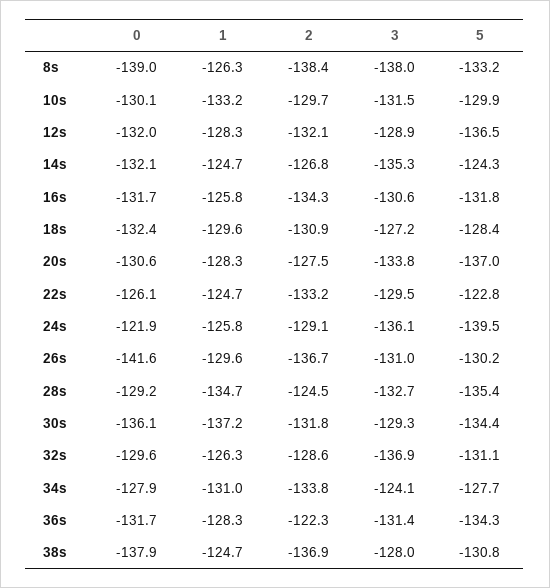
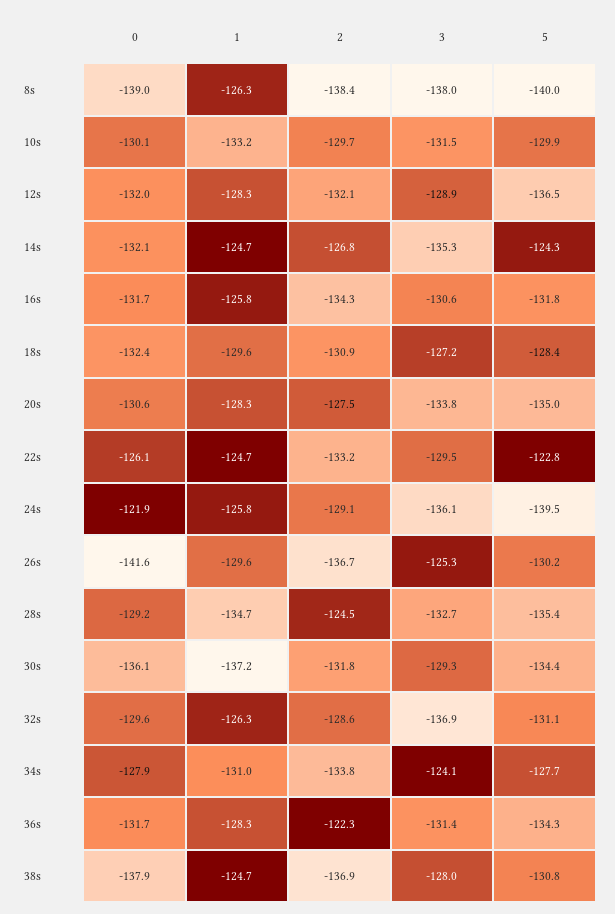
  {
    "0": {
      "8s": -139,
      "10s": -130.1,
      "12s": -132,
      "14s": -132.1,
      "16s": -131.7,
      "18s": -132.4,
      "20s": -130.6,
      "22s": -126.1,
      "24s": -121.9,
      "26s": -141.6,
      "28s": -129.2,
      "30s": -136.1,
      "32s": -129.6,
      "34s": -127.9,
      "36s": -131.7,
      "38s": -137.9
    },
    "1": {
      "8s": -126.3,
      "10s": -133.2,
      "12s": -128.3,
      "14s": -124.7,
      "16s": -125.8,
      "18s": -129.6,
      "20s": -128.3,
      "22s": -124.7,
      "24s": -125.8,
      "26s": -129.6,
      "28s": -134.7,
      "30s": -137.2,
      "32s": -126.3,
      "34s": -131,
      "36s": -128.3,
      "38s": -124.7
    },
    "2": {
      "8s": -138.4,
      "10s": -129.7,
      "12s": -132.1,
      "14s": -126.8,
      "16s": -134.3,
      "18s": -130.9,
      "20s": -127.5,
      "22s": -133.2,
      "24s": -129.1,
      "26s": -136.7,
      "28s": -124.5,
      "30s": -131.8,
      "32s": -128.6,
      "34s": -133.8,
      "36s": -122.3,
      "38s": -136.9
    },
    "3": {
      "8s": -138,
      "10s": -131.5,
      "12s": -128.9,
      "14s": -135.3,
      "16s": -130.6,
      "18s": -127.2,
      "20s": -133.8,
      "22s": -129.5,
      "24s": -136.1,
-     "26s": -131,
+     "26s": -125.3,
      "28s": -132.7,
      "30s": -129.3,
      "32s": -136.9,
      "34s": -124.1,
      "36s": -131.4,
      "38s": -128
    },
    "5": {
-     "8s": -133.2,
+     "8s": -140,
      "10s": -129.9,
      "12s": -136.5,
      "14s": -124.3,
      "16s": -131.8,
      "18s": -128.4,
-     "20s": -137,
+     "20s": -135,
      "22s": -122.8,
      "24s": -139.5,
      "26s": -130.2,
      "28s": -135.4,
      "30s": -134.4,
      "32s": -131.1,
      "34s": -127.7,
      "36s": -134.3,
      "38s": -130.8
    }
  }

